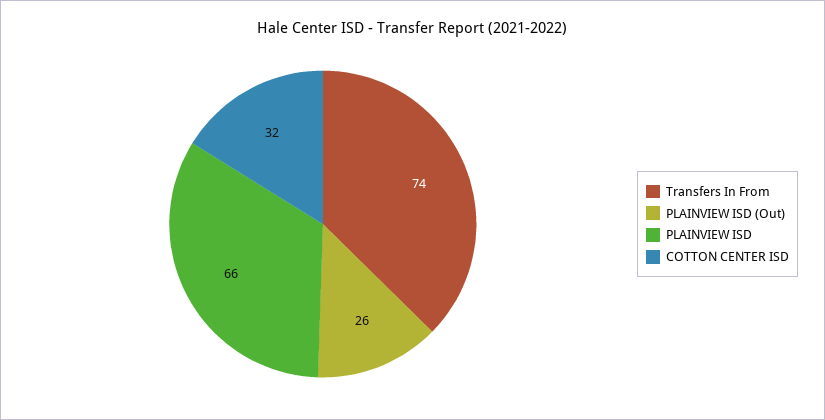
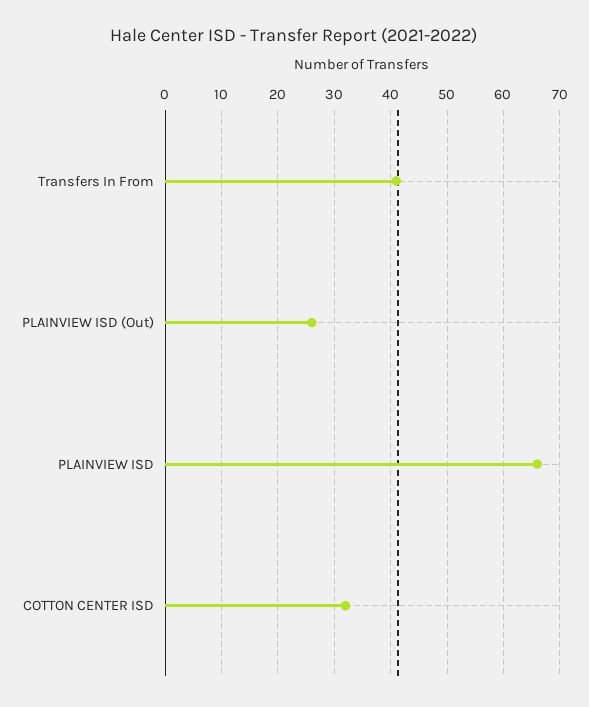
  {
-   "Transfers In From": 74,
+   "Transfers In From": 40,
    "PLAINVIEW ISD (Out)": 26,
    "PLAINVIEW ISD": 66,
    "COTTON CENTER ISD": 32
  }

